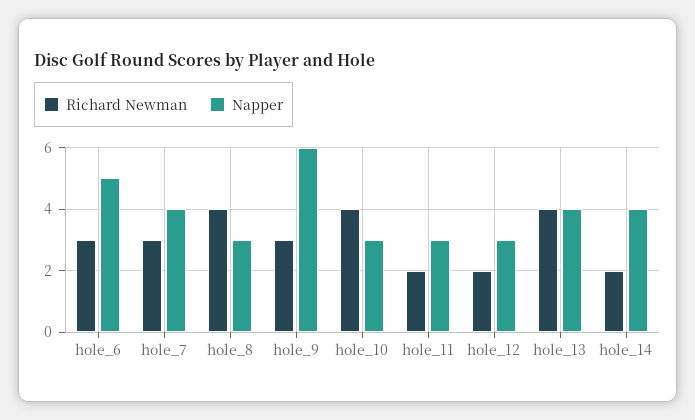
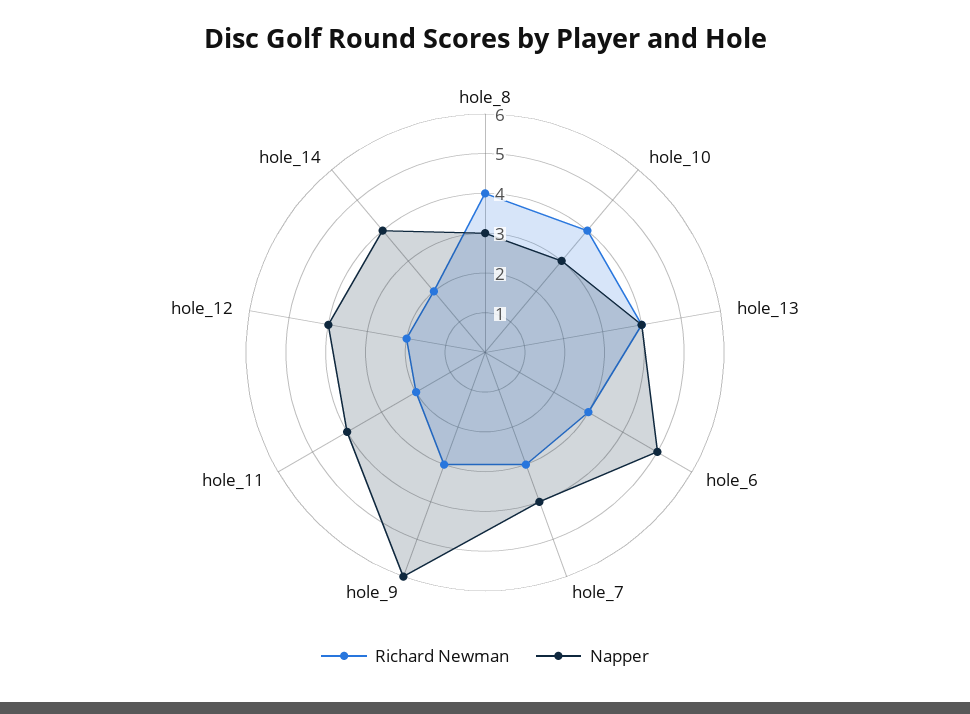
  {
    "Richard Newman": {
      "hole_6": 3,
      "hole_7": 3,
      "hole_8": 4,
      "hole_9": 3,
      "hole_10": 4,
      "hole_11": 2,
      "hole_12": 2,
      "hole_13": 4,
      "hole_14": 2
    },
    "Napper": {
      "hole_6": 5,
      "hole_7": 4,
      "hole_8": 3,
      "hole_9": 6,
      "hole_10": 3,
-     "hole_11": 3,
+     "hole_11": 4,
-     "hole_12": 3,
+     "hole_12": 4,
      "hole_13": 4,
      "hole_14": 4
    }
  }

